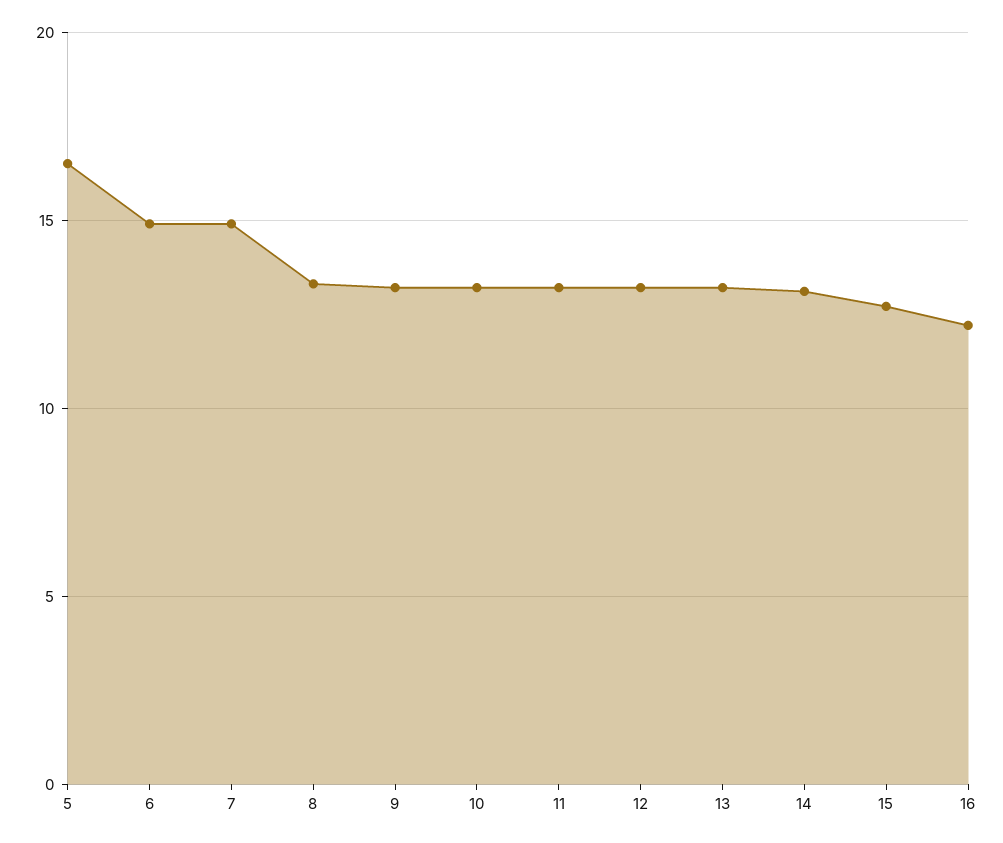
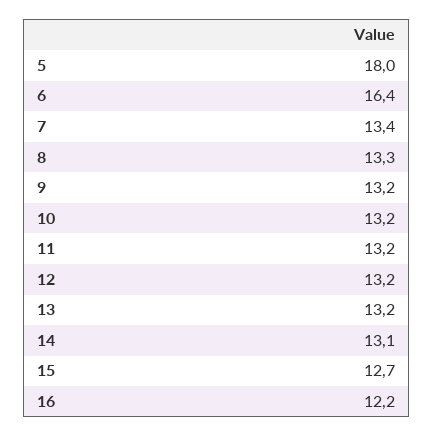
  {
-   "5": 16.5,
+   "5": 18,
-   "6": 15,
+   "6": 16.4,
-   "7": 15,
+   "7": 13.4,
    "8": 13.3,
    "9": 13.2,
    "10": 13.2,
    "11": 13.2,
    "12": 13.2,
    "13": 13.2,
    "14": 13.1,
    "15": 12.7,
    "16": 12.2
  }

